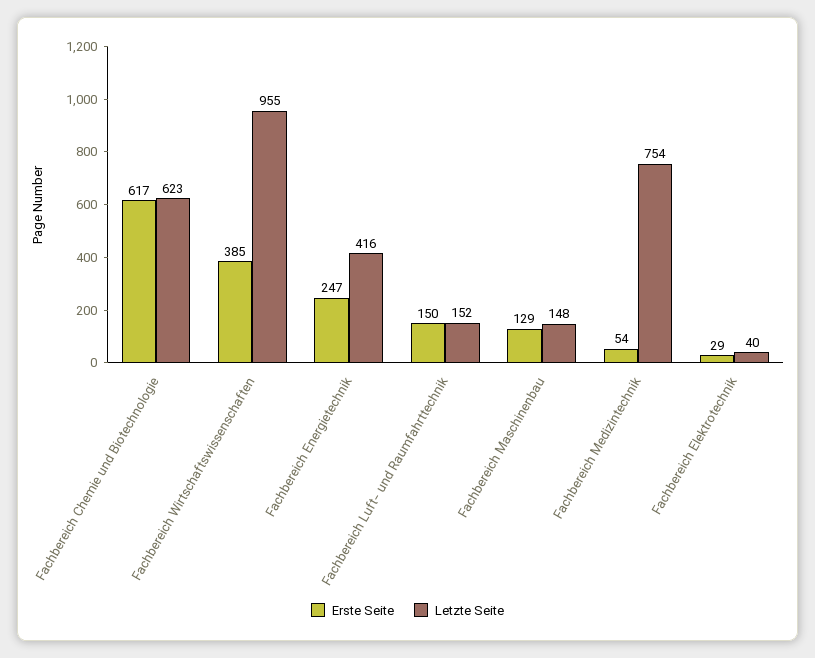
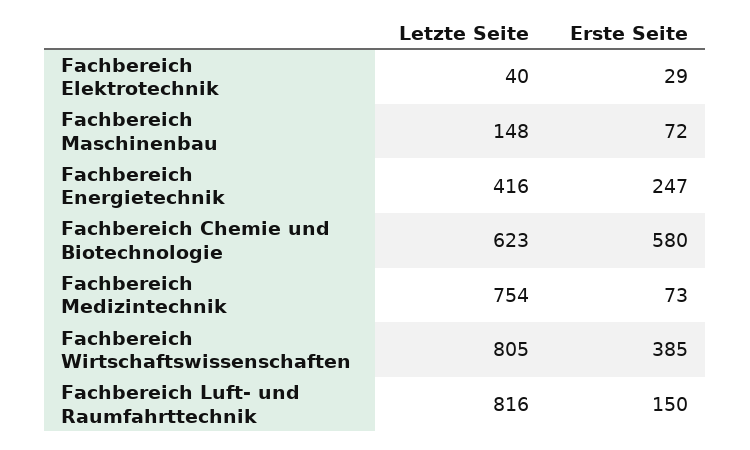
  {
    "Erste Seite": {
-     "Fachbereich Chemie und Biotechnologie": 617,
+     "Fachbereich Chemie und Biotechnologie": 580,
      "Fachbereich Wirtschaftswissenschaften": 385,
      "Fachbereich Energietechnik": 247,
      "Fachbereich Luft- und Raumfahrttechnik": 150,
-     "Fachbereich Maschinenbau": 129,
+     "Fachbereich Maschinenbau": 72,
-     "Fachbereich Medizintechnik": 54,
+     "Fachbereich Medizintechnik": 73,
      "Fachbereich Elektrotechnik": 29
    },
    "Letzte Seite": {
      "Fachbereich Chemie und Biotechnologie": 623,
-     "Fachbereich Wirtschaftswissenschaften": 955,
+     "Fachbereich Wirtschaftswissenschaften": 805,
      "Fachbereich Energietechnik": 416,
-     "Fachbereich Luft- und Raumfahrttechnik": 152,
+     "Fachbereich Luft- und Raumfahrttechnik": 816,
      "Fachbereich Maschinenbau": 148,
      "Fachbereich Medizintechnik": 754,
      "Fachbereich Elektrotechnik": 40
    }
  }

